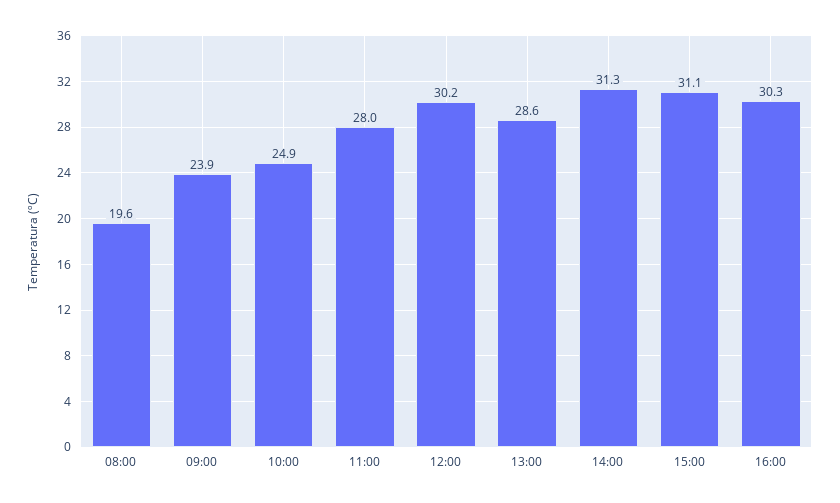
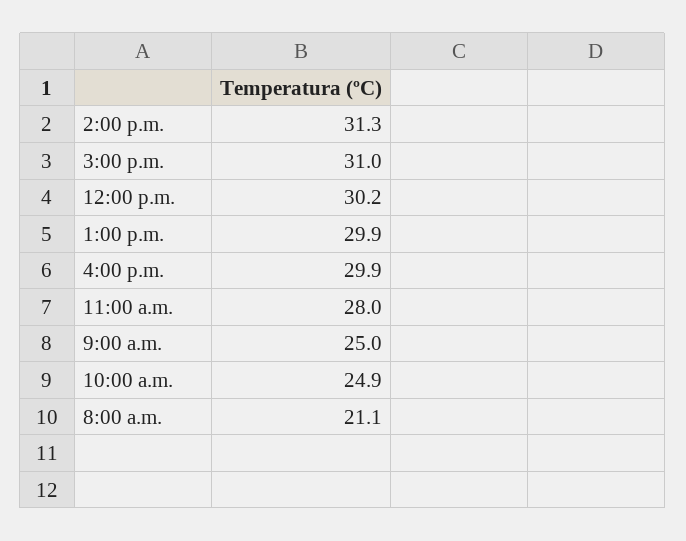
  {
-   "08:00": 19.6,
+   "08:00": 21.1,
-   "09:00": 23.9,
+   "09:00": 25,
    "10:00": 24.9,
    "11:00": 28,
    "12:00": 30.2,
-   "13:00": 28.6,
+   "13:00": 29.9,
    "14:00": 31.3,
-   "15:00": 31.1,
+   "15:00": 31,
-   "16:00": 30.3
+   "16:00": 29.9
  }

